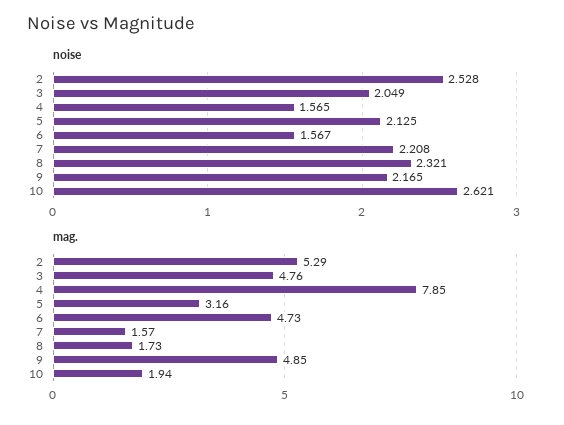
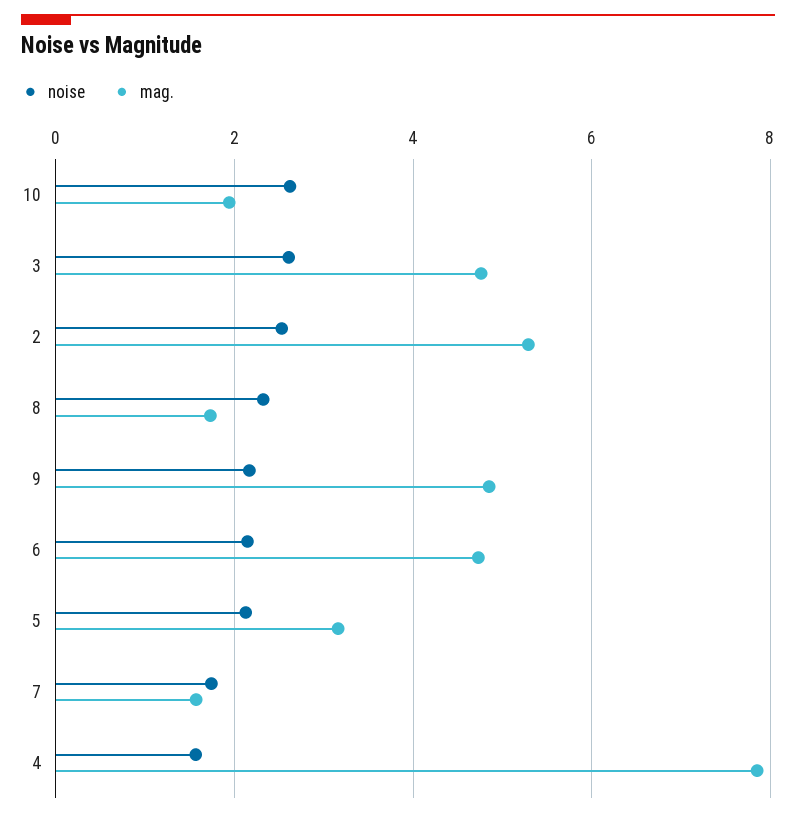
  {
    "noise": {
      "2": 2.528,
-     "3": 2.049,
+     "3": 2.6,
      "4": 1.565,
      "5": 2.125,
-     "6": 1.567,
+     "6": 2.2,
-     "7": 2.208,
+     "7": 1.8,
      "8": 2.321,
      "9": 2.165,
      "10": 2.621
    },
    "mag.": {
      "2": 5.29,
      "3": 4.76,
      "4": 7.85,
      "5": 3.16,
      "6": 4.73,
      "7": 1.57,
      "8": 1.73,
      "9": 4.85,
      "10": 1.94
    }
  }

